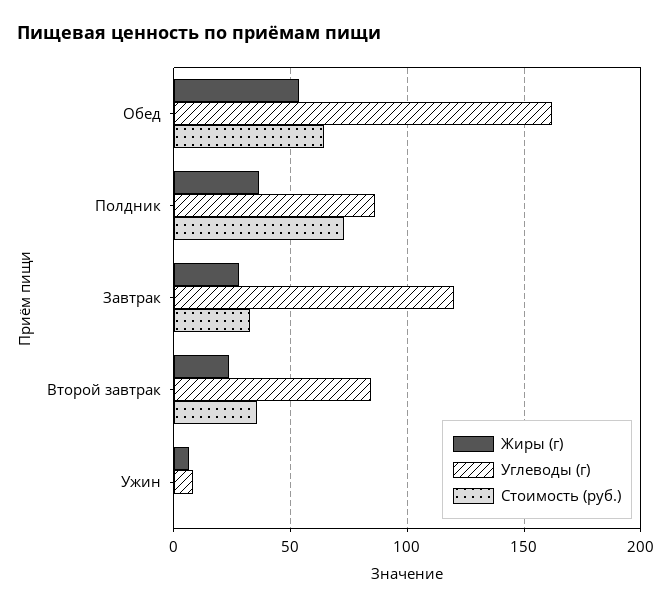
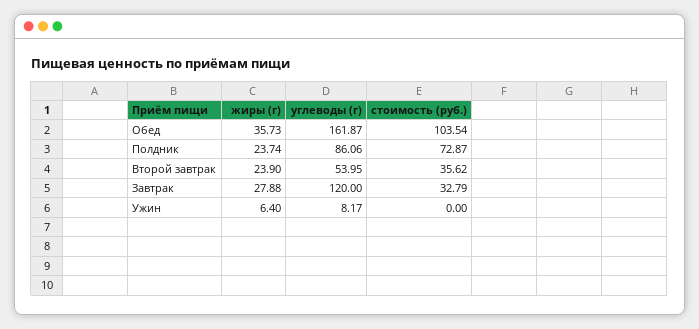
  {
    "Жиры (г)": {
-     "Обед": 55,
+     "Обед": 35.73,
-     "Полдник": 35,
+     "Полдник": 23.74,
      "Завтрак": 27.88,
      "Второй завтрак": 23.9,
      "Ужин": 6.4
    },
    "Углеводы (г)": {
      "Обед": 161.87,
      "Полдник": 86.06,
      "Завтрак": 120,
-     "Второй завтрак": 85,
+     "Второй завтрак": 53.95,
      "Ужин": 8.17
    },
    "Стоимость (руб.)": {
-     "Обед": 65,
+     "Обед": 103.54,
      "Полдник": 72.87,
      "Завтрак": 32.79,
      "Второй завтрак": 35.62,
      "Ужин": 0
    }
  }

